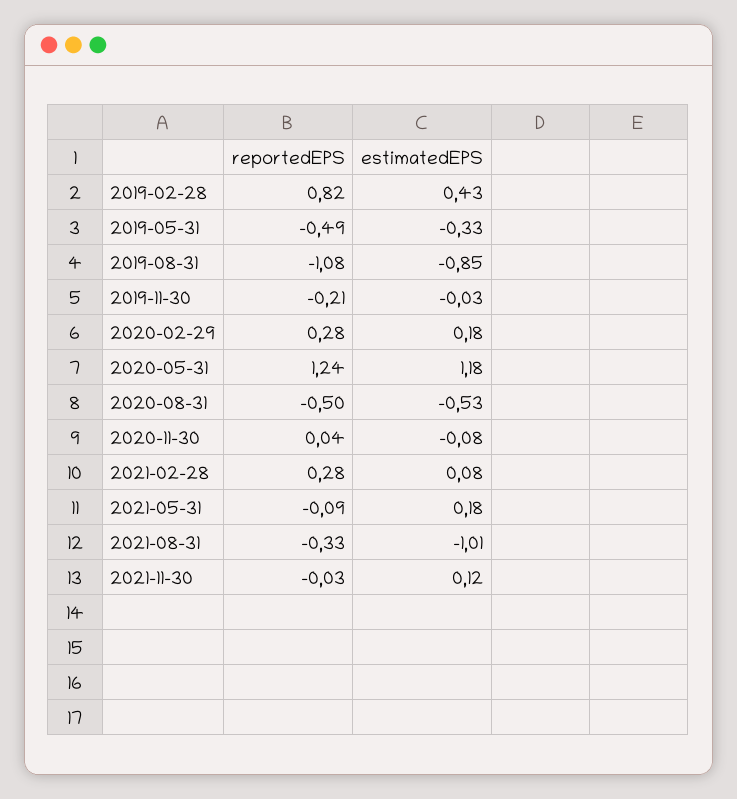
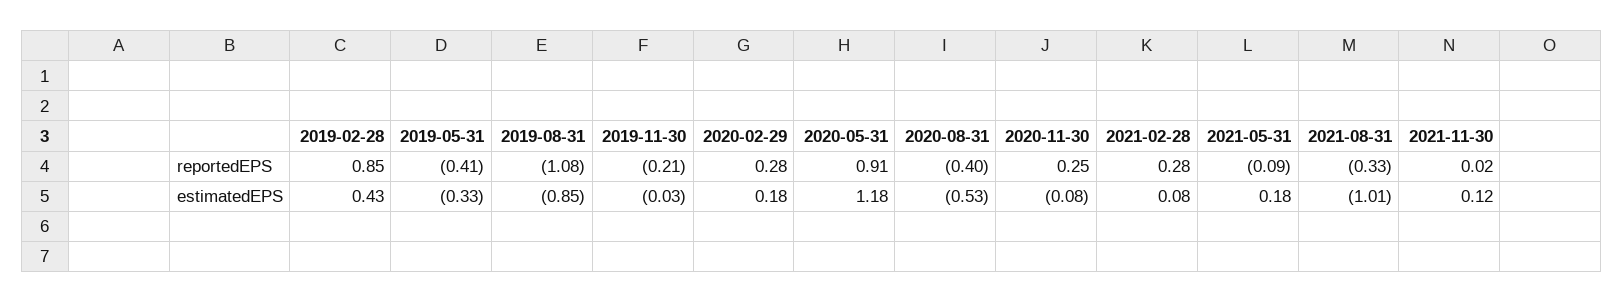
  {
    "reportedEPS": {
-     "2019-02-28": 0.82,
+     "2019-02-28": 0.85,
-     "2019-05-31": -0.49,
+     "2019-05-31": -0.41,
      "2019-08-31": -1.08,
      "2019-11-30": -0.21,
      "2020-02-29": 0.28,
-     "2020-05-31": 1.24,
+     "2020-05-31": 0.91,
-     "2020-08-31": -0.5,
+     "2020-08-31": -0.4,
-     "2020-11-30": 0.04,
+     "2020-11-30": 0.25,
      "2021-02-28": 0.28,
      "2021-05-31": -0.09,
      "2021-08-31": -0.33,
-     "2021-11-30": -0.03
+     "2021-11-30": 0.02
    },
    "estimatedEPS": {
      "2019-02-28": 0.43,
      "2019-05-31": -0.33,
      "2019-08-31": -0.85,
      "2019-11-30": -0.03,
      "2020-02-29": 0.18,
      "2020-05-31": 1.18,
      "2020-08-31": -0.53,
      "2020-11-30": -0.08,
      "2021-02-28": 0.08,
      "2021-05-31": 0.18,
      "2021-08-31": -1.01,
      "2021-11-30": 0.12
    }
  }

